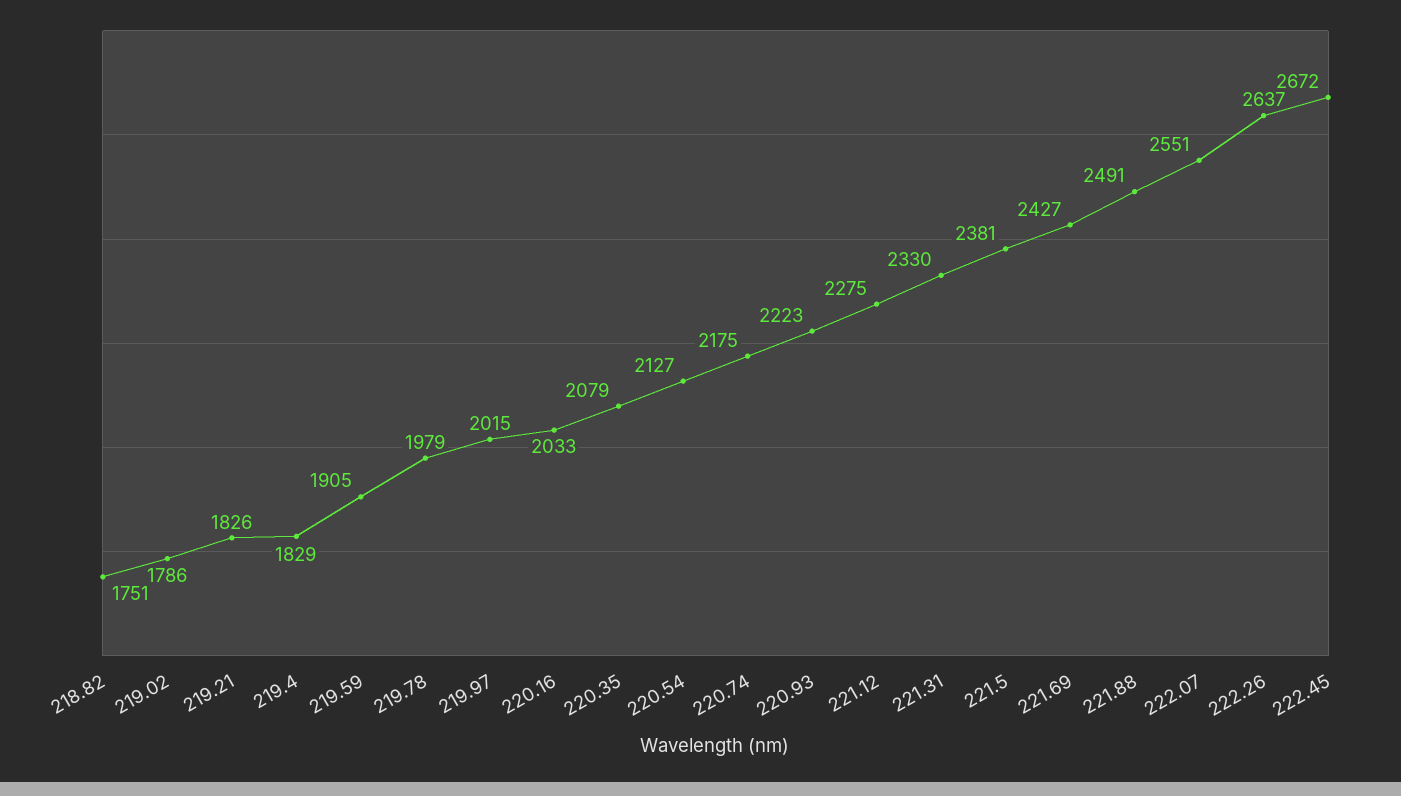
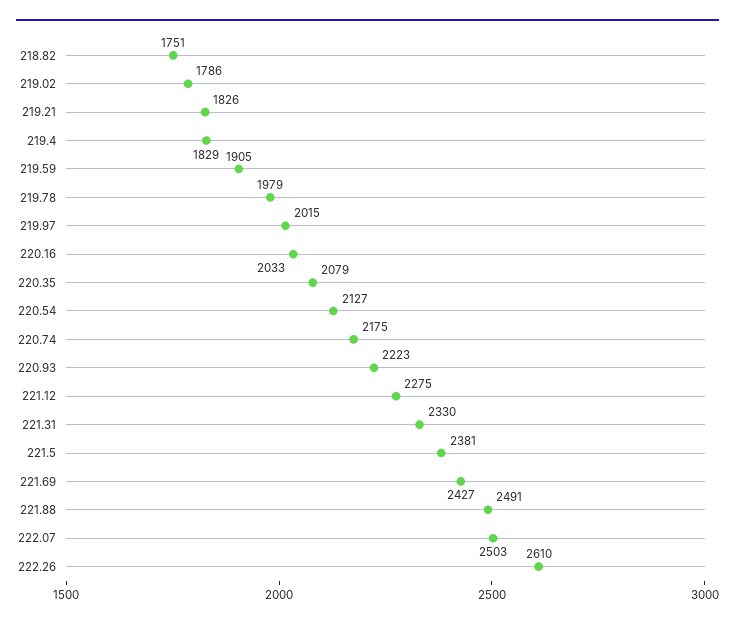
  {
    "218.82": 1751,
    "219.02": 1786,
    "219.21": 1826,
    "219.4": 1829,
    "219.59": 1905,
    "219.78": 1979,
    "219.97": 2015,
    "220.16": 2033,
    "220.35": 2079,
    "220.54": 2127,
    "220.74": 2175,
    "220.93": 2223,
    "221.12": 2275,
    "221.31": 2330,
    "221.5": 2381,
    "221.69": 2427,
    "221.88": 2491,
-   "222.07": 2551,
+   "222.07": 2503,
-   "222.26": 2637,
+   "222.26": 2610
-   "222.45": 2672
  }

